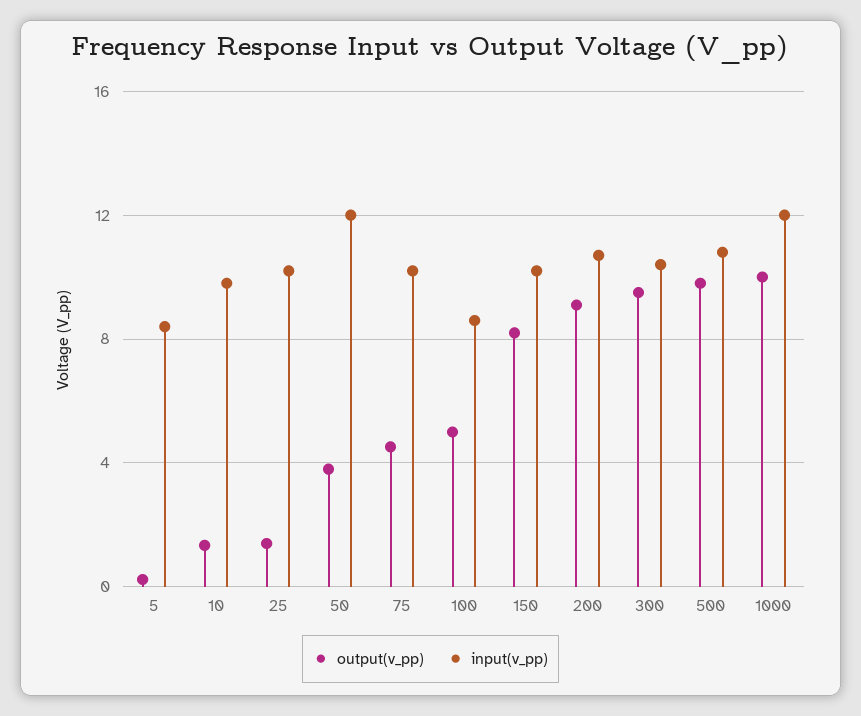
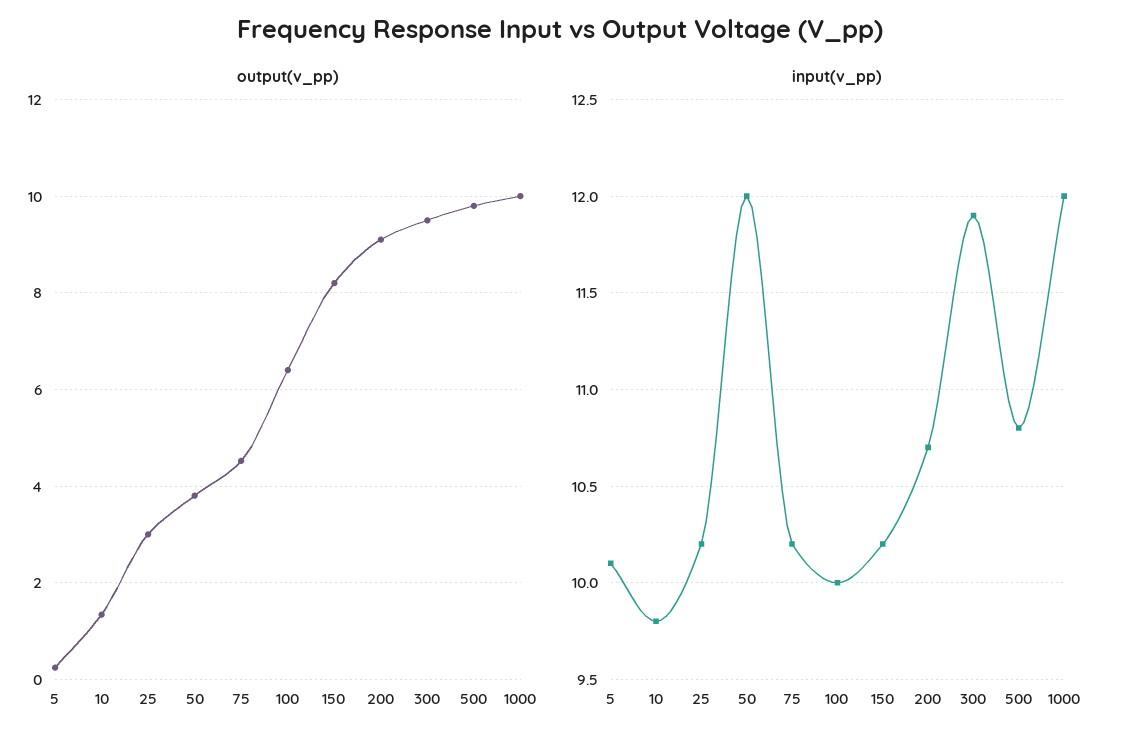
  {
    "output(v_pp)": {
      "5": 0.2,
      "10": 1.4,
-     "25": 1.5,
+     "25": 3,
      "50": 3.8,
      "75": 4.6,
-     "100": 5,
+     "100": 6.4,
      "150": 8.2,
      "200": 9.2,
      "300": 9.6,
      "500": 9.8,
      "1000": 10
    },
    "input(v_pp)": {
-     "5": 8.5,
+     "5": 10.1,
      "10": 9.8,
      "25": 10.2,
      "50": 12,
      "75": 10.2,
-     "100": 8.5,
+     "100": 10,
      "150": 10.2,
      "200": 10.7,
-     "300": 10.5,
+     "300": 11.9,
      "500": 10.8,
      "1000": 12
    }
  }

